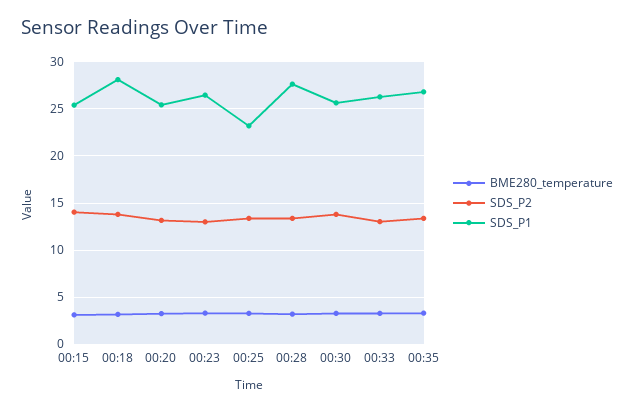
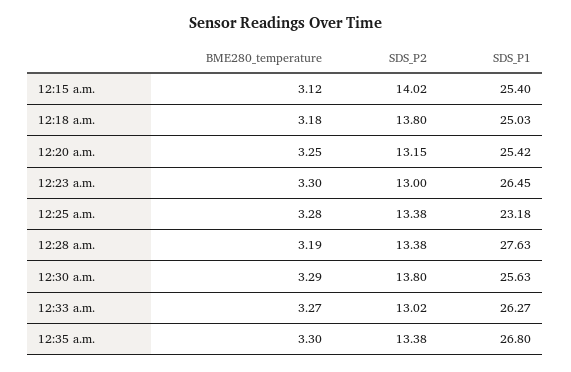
  {
    "BME280_temperature": {
      "00:15": 3.12,
      "00:18": 3.18,
      "00:20": 3.25,
      "00:23": 3.3,
      "00:25": 3.28,
      "00:28": 3.19,
      "00:30": 3.29,
      "00:33": 3.27,
      "00:35": 3.3
    },
    "SDS_P2": {
      "00:15": 14.02,
      "00:18": 13.8,
      "00:20": 13.15,
      "00:23": 13,
      "00:25": 13.38,
      "00:28": 13.38,
      "00:30": 13.8,
      "00:33": 13.02,
      "00:35": 13.38
    },
    "SDS_P1": {
      "00:15": 25.4,
-     "00:18": 28,
+     "00:18": 25.03,
      "00:20": 25.42,
      "00:23": 26.45,
      "00:25": 23.18,
      "00:28": 27.63,
      "00:30": 25.63,
      "00:33": 26.27,
      "00:35": 26.8
    }
  }

